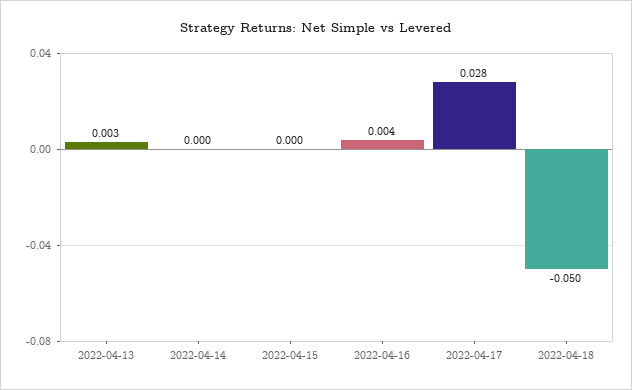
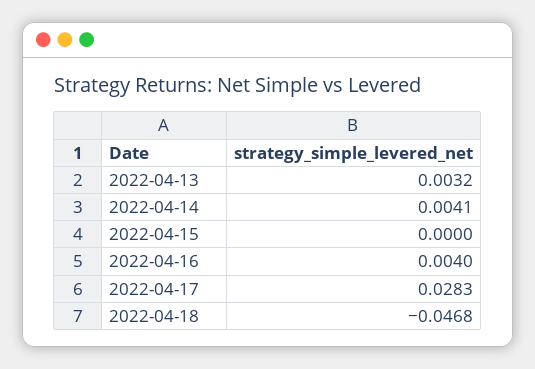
  {
    "2022-04-13": 0.0032,
-   "2022-04-14": 0,
+   "2022-04-14": 0.0041,
    "2022-04-15": 0,
    "2022-04-16": 0.004,
    "2022-04-17": 0.0283,
-   "2022-04-18": -0.05
+   "2022-04-18": -0.0468
  }

